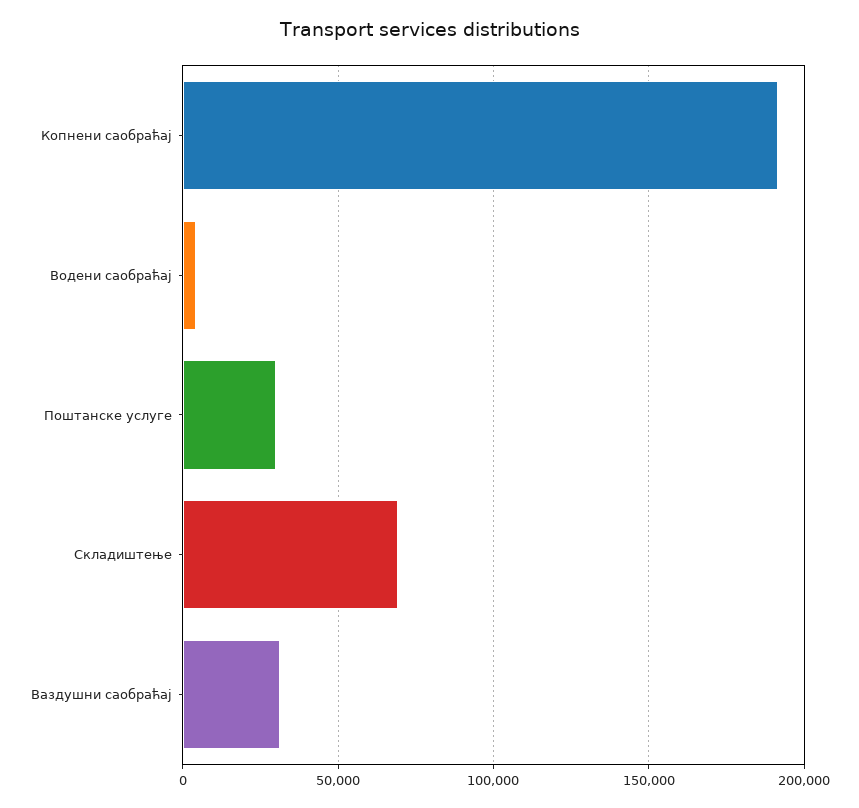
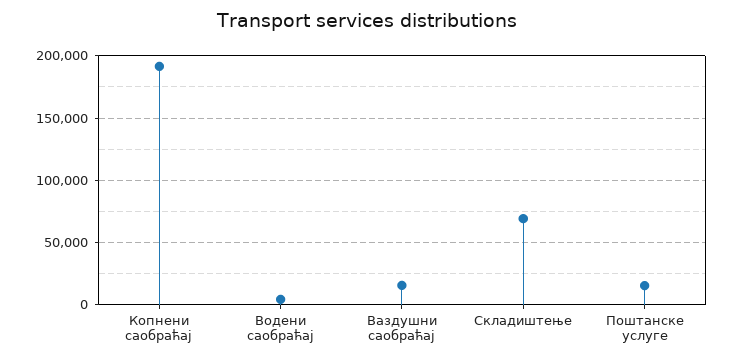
  {
    "Копнени саобраћај": 190000,
    "Водени саобраћај": 5000,
-   "Поштанске услуге": 30000,
+   "Поштанске услуге": 15000,
    "Складиштење": 70000,
-   "Ваздушни саобраћај": 30000
+   "Ваздушни саобраћај": 15000
  }

